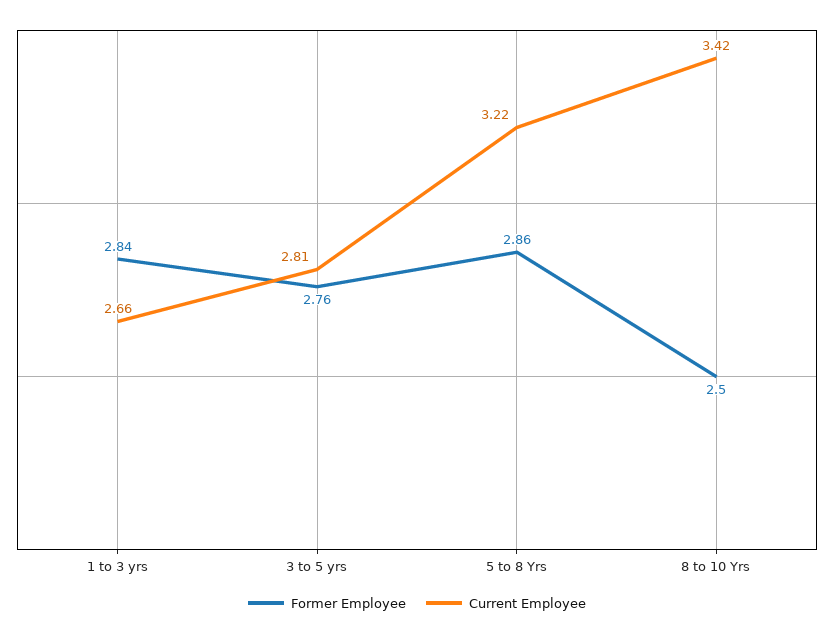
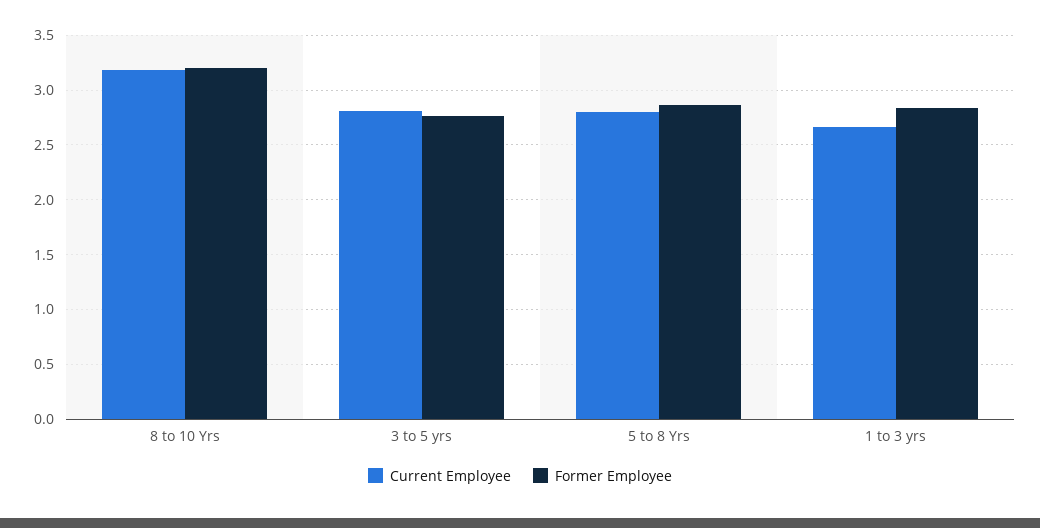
  {
    "Former Employee": {
      "1 to 3 yrs": 2.84,
      "3 to 5 yrs": 2.76,
      "5 to 8 Yrs": 2.86,
-     "8 to 10 Yrs": 2.5
+     "8 to 10 Yrs": 3.2
    },
    "Current Employee": {
      "1 to 3 yrs": 2.66,
      "3 to 5 yrs": 2.81,
-     "5 to 8 Yrs": 3.22,
+     "5 to 8 Yrs": 2.8,
-     "8 to 10 Yrs": 3.42
+     "8 to 10 Yrs": 3.2
    }
  }

